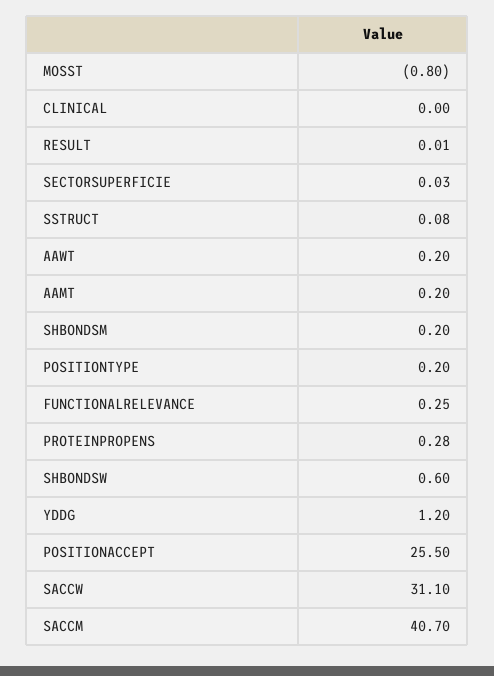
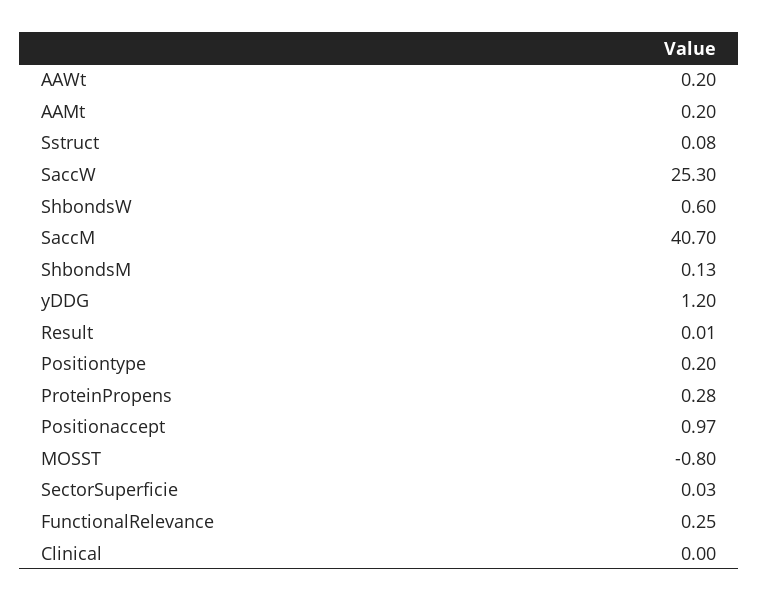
  {
    "MOSST": -0.8,
    "CLINICAL": 0,
    "RESULT": 0.01,
    "SECTORSUPERFICIE": 0.03,
    "SSTRUCT": 0.08,
    "AAWT": 0.2,
    "AAMT": 0.2,
-   "SHBONDSM": 0.2,
+   "SHBONDSM": 0.13,
    "POSITIONTYPE": 0.2,
    "FUNCTIONALRELEVANCE": 0.25,
    "PROTEINPROPENS": 0.28,
    "SHBONDSW": 0.6,
    "YDDG": 1.2,
-   "POSITIONACCEPT": 25.5,
+   "POSITIONACCEPT": 0.97,
-   "SACCW": 31.1,
+   "SACCW": 25.3,
    "SACCM": 40.7
  }

